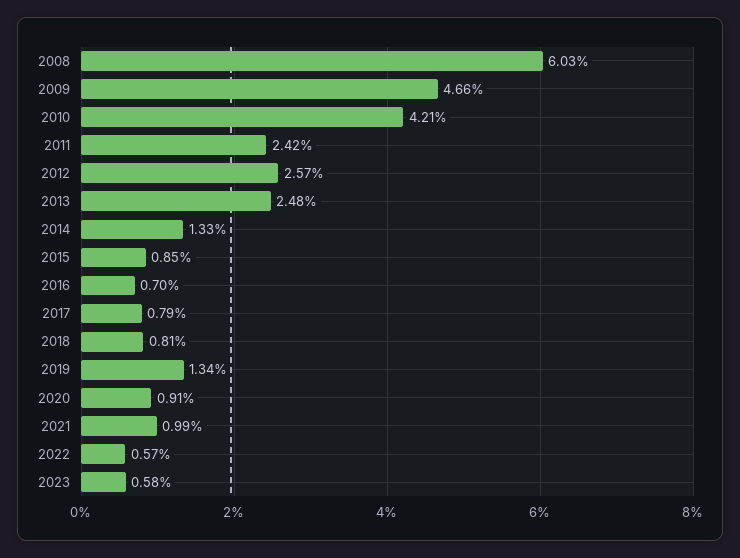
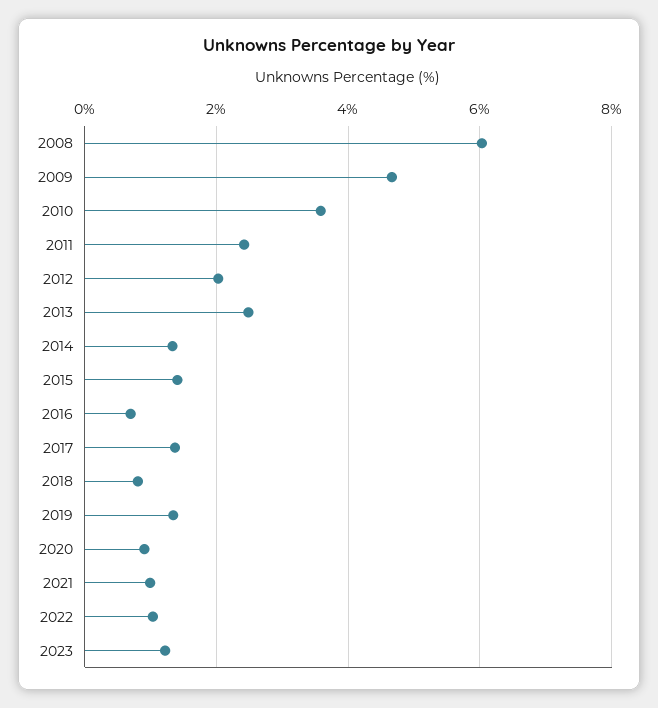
  {
    "2008": 6.03,
    "2009": 4.66,
-   "2010": 4.21,
+   "2010": 3.6,
    "2011": 2.42,
-   "2012": 2.57,
+   "2012": 2,
    "2013": 2.48,
    "2014": 1.33,
-   "2015": 0.85,
+   "2015": 1.4,
    "2016": 0.7,
-   "2017": 0.79,
+   "2017": 1.4,
    "2018": 0.81,
    "2019": 1.34,
    "2020": 0.91,
    "2021": 0.99,
-   "2022": 0.57,
+   "2022": 1,
-   "2023": 0.58
+   "2023": 1.2
  }

